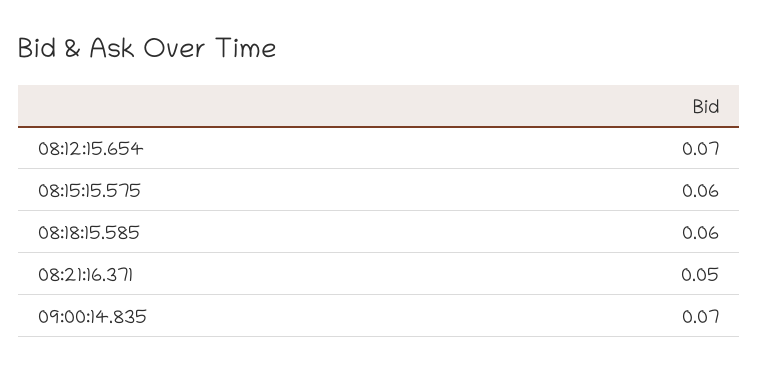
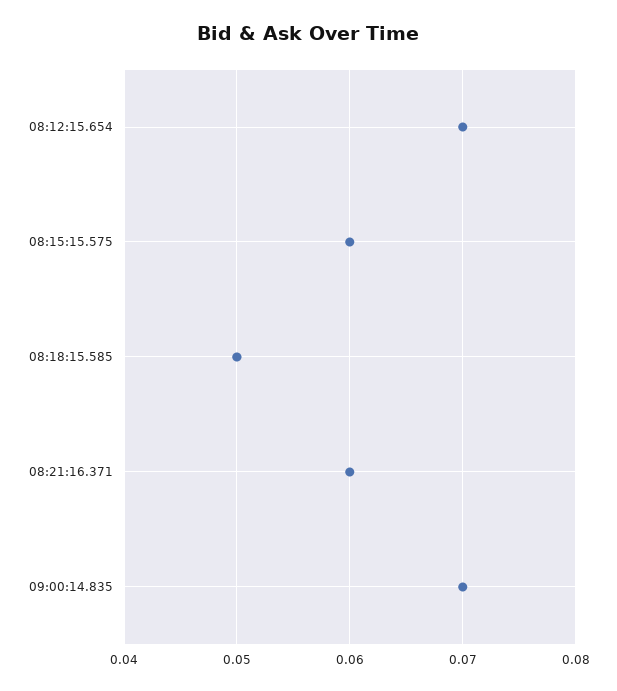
  {
    "08:12:15.654": 0.07,
    "08:15:15.575": 0.06,
-   "08:18:15.585": 0.06,
+   "08:18:15.585": 0.05,
-   "08:21:16.371": 0.05,
+   "08:21:16.371": 0.06,
    "09:00:14.835": 0.07
  }

